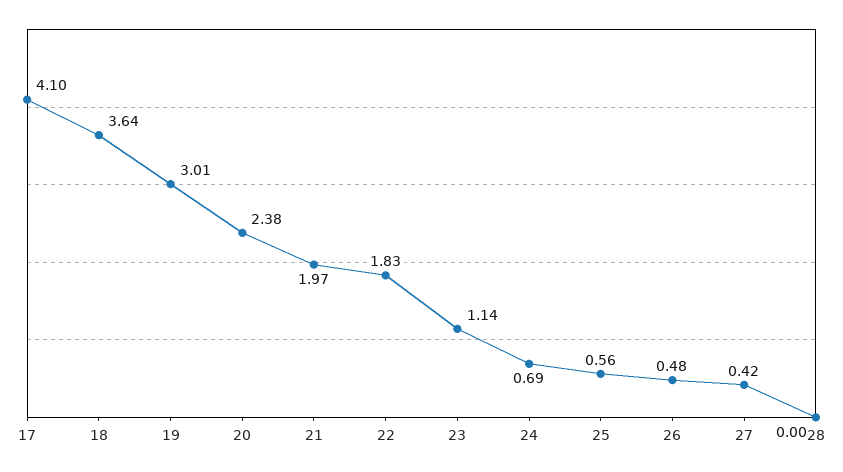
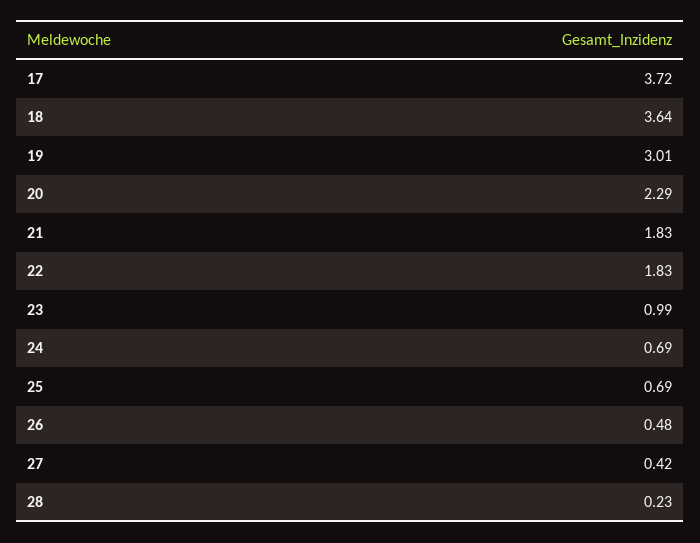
  {
-   "17": 4.1,
+   "17": 3.72,
    "18": 3.64,
    "19": 3.01,
-   "20": 2.38,
+   "20": 2.29,
-   "21": 1.97,
+   "21": 1.83,
    "22": 1.83,
-   "23": 1.14,
+   "23": 0.99,
    "24": 0.69,
-   "25": 0.56,
+   "25": 0.69,
    "26": 0.48,
    "27": 0.42,
-   "28": 0
+   "28": 0.23
  }

